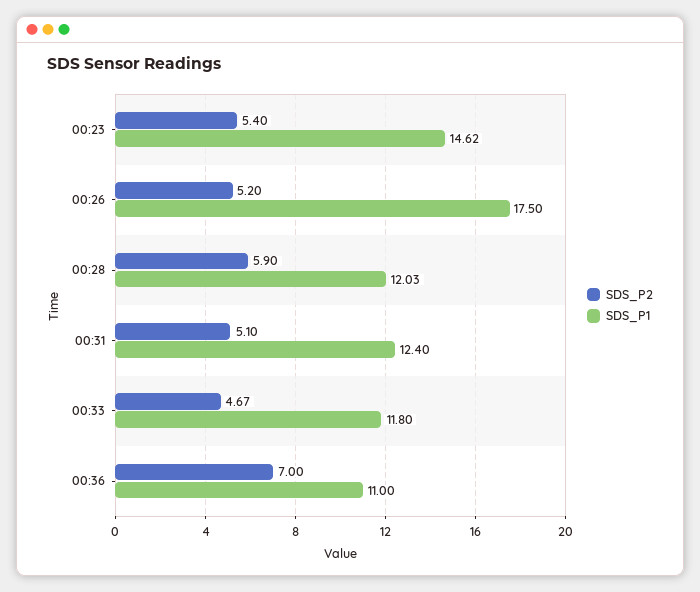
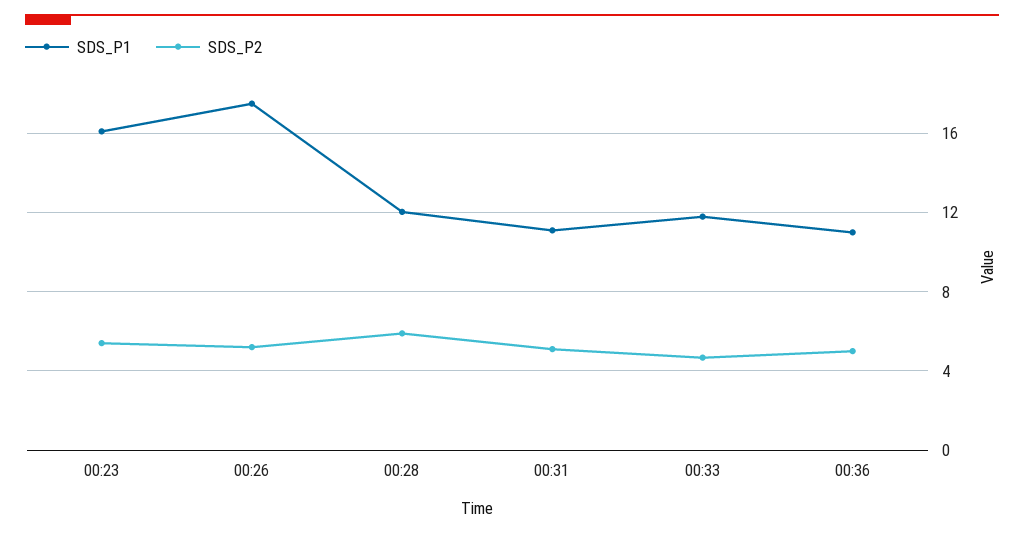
  {
    "SDS_P2": {
      "00:23": 5.4,
      "00:26": 5.2,
      "00:28": 5.9,
      "00:31": 5.1,
      "00:33": 4.67,
-     "00:36": 7
+     "00:36": 5
    },
    "SDS_P1": {
-     "00:23": 14.62,
+     "00:23": 16,
      "00:26": 17.5,
      "00:28": 12.03,
-     "00:31": 12.4,
+     "00:31": 11,
      "00:33": 11.8,
      "00:36": 11
    }
  }

